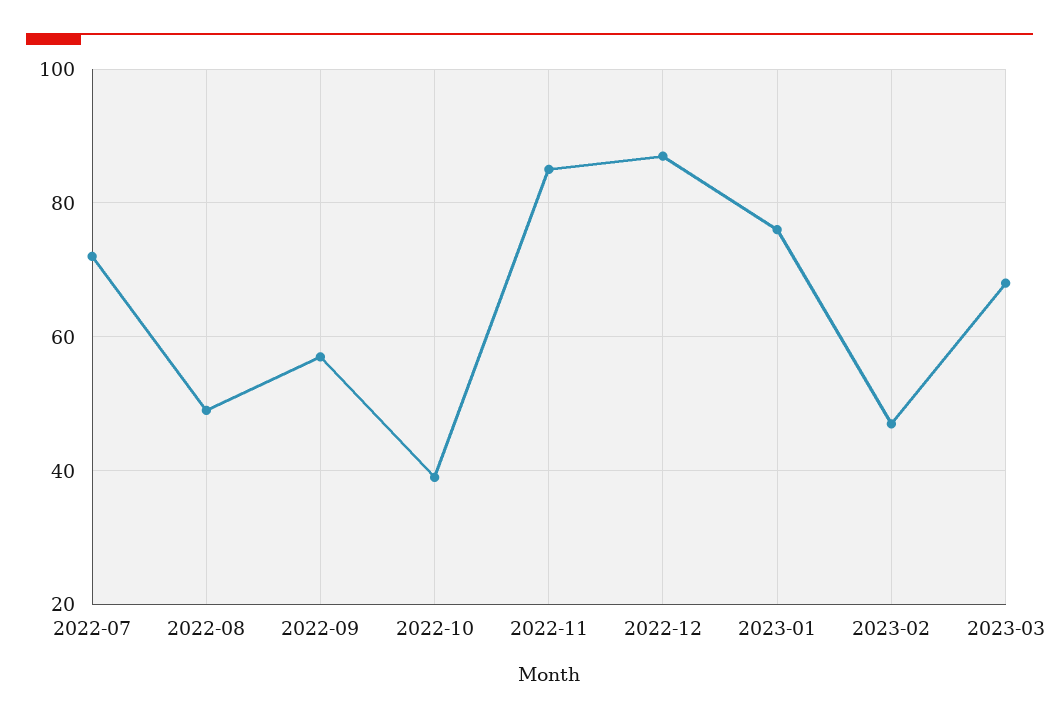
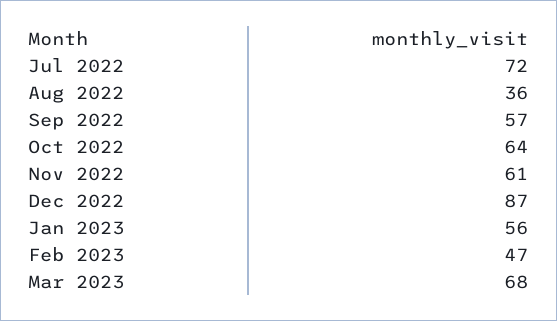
  {
    "2022-07": 72,
-   "2022-08": 50,
+   "2022-08": 36,
    "2022-09": 57,
-   "2022-10": 40,
+   "2022-10": 64,
-   "2022-11": 85,
+   "2022-11": 61,
    "2022-12": 87,
-   "2023-01": 75,
+   "2023-01": 56,
    "2023-02": 47,
    "2023-03": 68
  }

